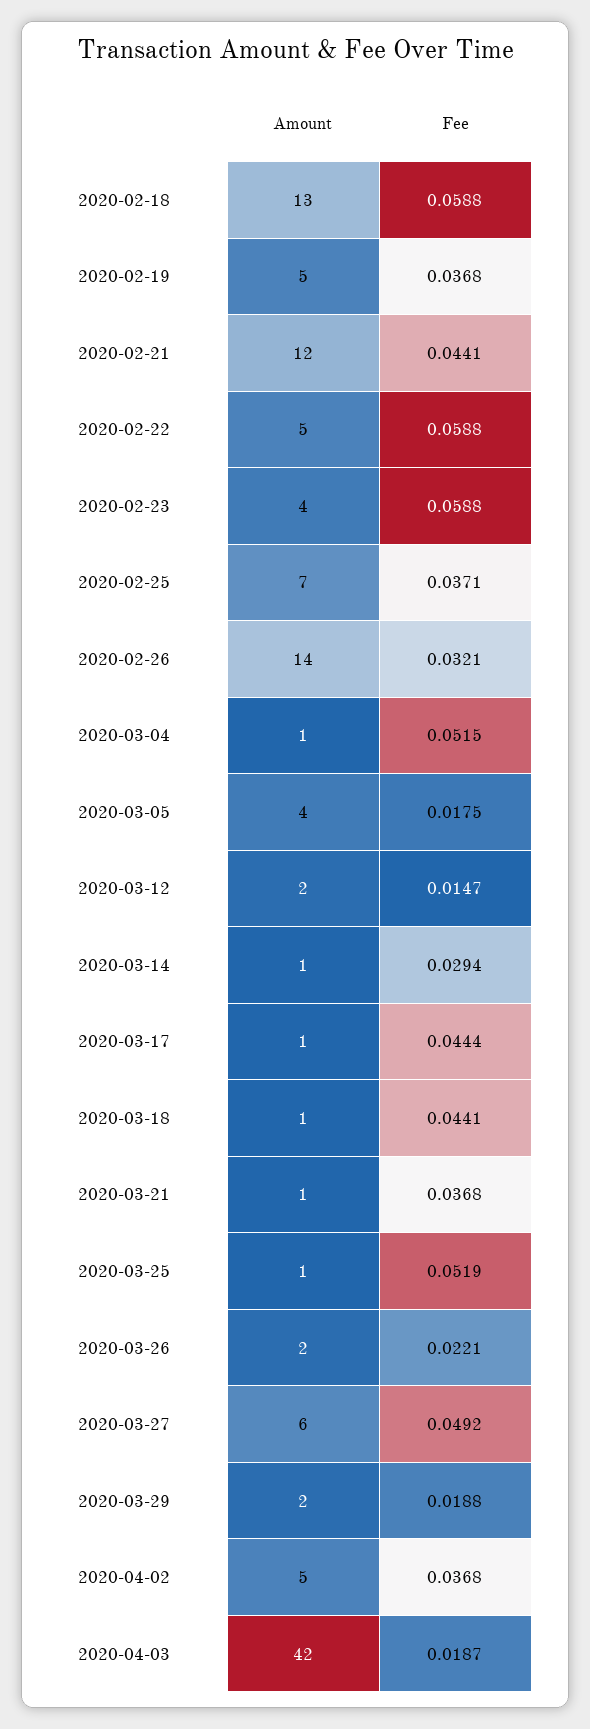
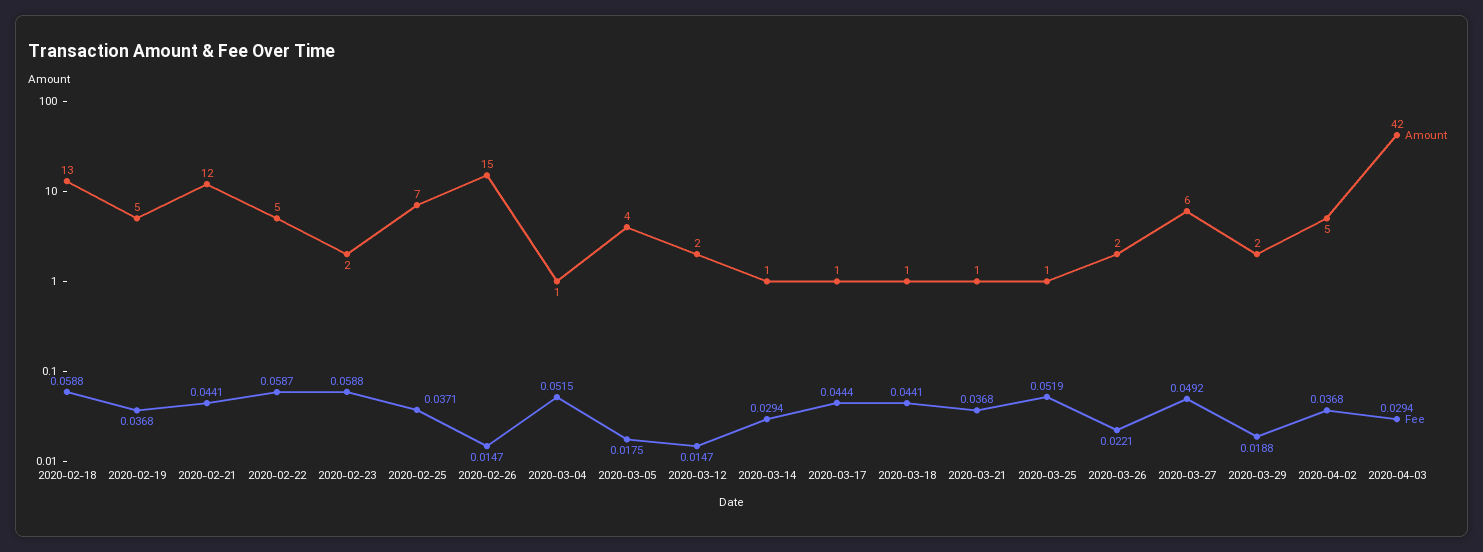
  {
    "Amount": {
      "2020-02-18": 13,
      "2020-02-19": 5,
      "2020-02-21": 12,
      "2020-02-22": 5,
-     "2020-02-23": 4,
+     "2020-02-23": 2,
      "2020-02-25": 7,
-     "2020-02-26": 14,
+     "2020-02-26": 15,
      "2020-03-04": 1,
      "2020-03-05": 4,
      "2020-03-12": 2,
      "2020-03-14": 1,
      "2020-03-17": 1,
      "2020-03-18": 1,
      "2020-03-21": 1,
      "2020-03-25": 1,
      "2020-03-26": 2,
      "2020-03-27": 6,
      "2020-03-29": 2,
      "2020-04-02": 5,
      "2020-04-03": 42
    },
    "Fee": {
      "2020-02-18": 0.0588,
      "2020-02-19": 0.0368,
      "2020-02-21": 0.0441,
-     "2020-02-22": 0.0588,
+     "2020-02-22": 0.0587,
      "2020-02-23": 0.0588,
      "2020-02-25": 0.0371,
-     "2020-02-26": 0.0321,
+     "2020-02-26": 0.0147,
      "2020-03-04": 0.0515,
      "2020-03-05": 0.0175,
      "2020-03-12": 0.0147,
      "2020-03-14": 0.0294,
      "2020-03-17": 0.0444,
      "2020-03-18": 0.0441,
      "2020-03-21": 0.0368,
      "2020-03-25": 0.0519,
      "2020-03-26": 0.0221,
      "2020-03-27": 0.0492,
      "2020-03-29": 0.0188,
      "2020-04-02": 0.0368,
-     "2020-04-03": 0.0187
+     "2020-04-03": 0.0294
    }
  }

